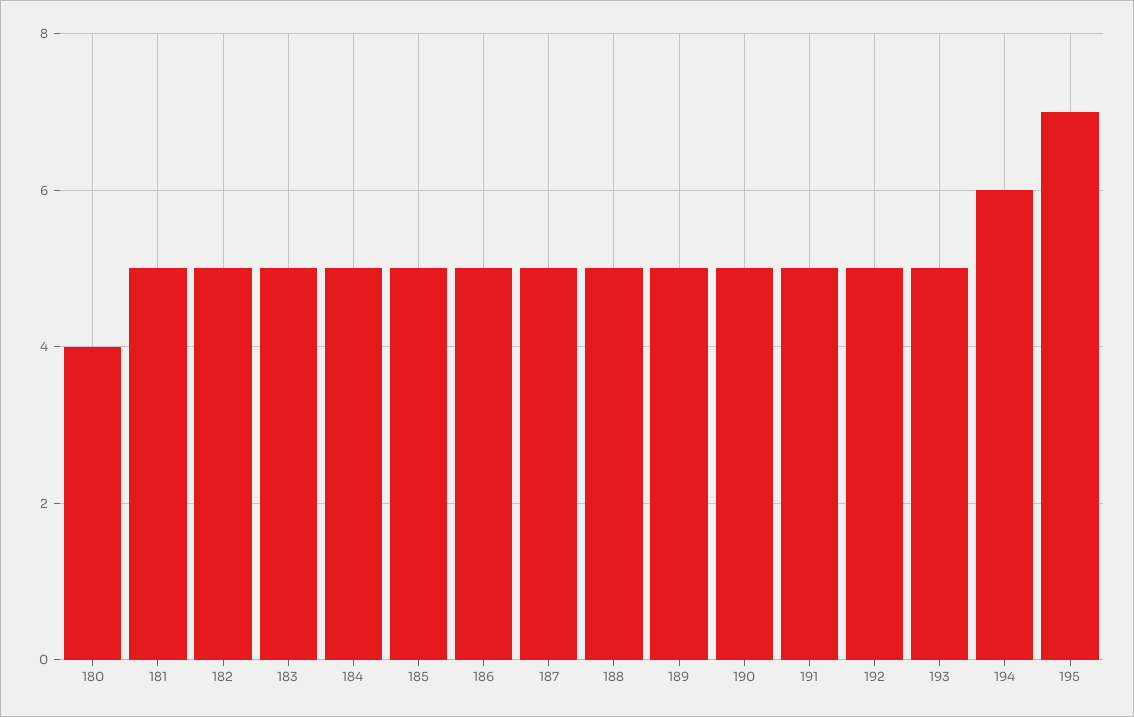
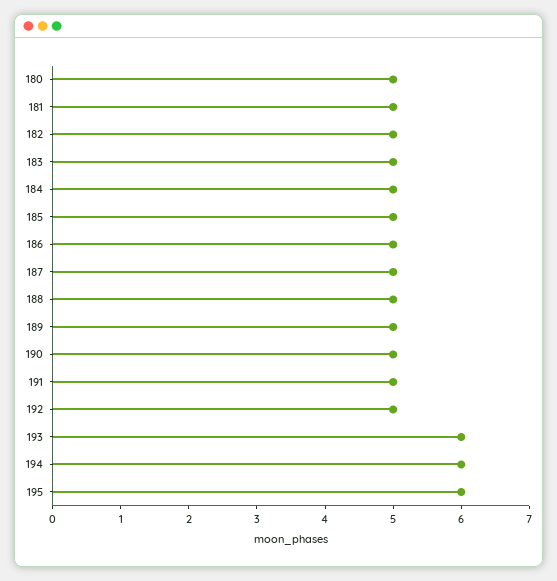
  {
-   "180": 4,
+   "180": 5,
    "181": 5,
    "182": 5,
    "183": 5,
    "184": 5,
    "185": 5,
    "186": 5,
    "187": 5,
    "188": 5,
    "189": 5,
    "190": 5,
    "191": 5,
    "192": 5,
-   "193": 5,
+   "193": 6,
    "194": 6,
-   "195": 7
+   "195": 6
  }

